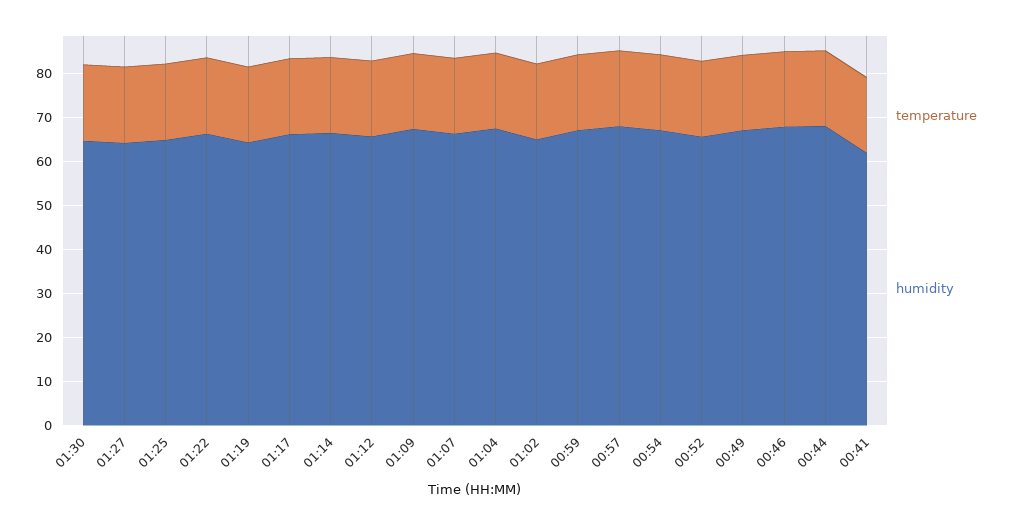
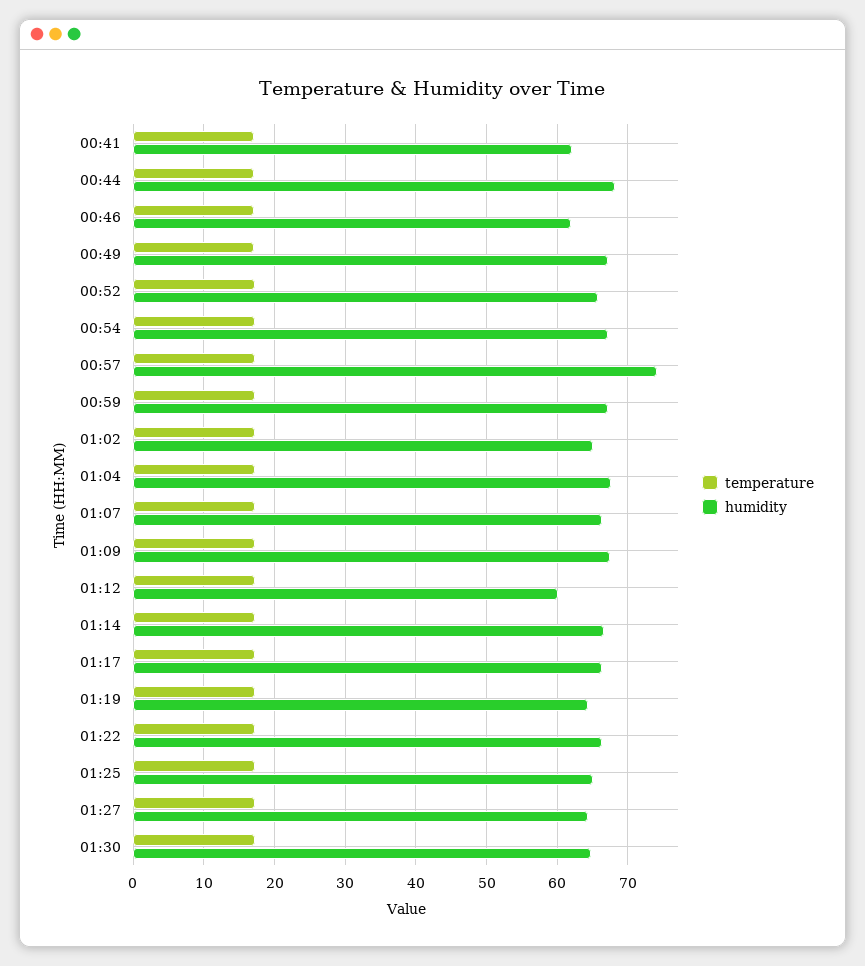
  {
    "temperature": {
      "01:30": 17,
      "01:27": 17,
      "01:25": 17,
      "01:22": 17,
      "01:19": 17,
      "01:17": 17,
      "01:14": 17,
      "01:12": 17,
      "01:09": 17,
      "01:07": 17,
      "01:04": 17,
      "01:02": 17,
      "00:59": 17,
      "00:57": 17,
      "00:54": 17,
      "00:52": 17,
      "00:49": 17,
      "00:46": 17,
      "00:44": 17,
      "00:41": 17
    },
    "humidity": {
      "01:30": 65,
      "01:27": 64,
      "01:25": 65,
      "01:22": 66,
      "01:19": 64,
      "01:17": 66,
      "01:14": 67,
-     "01:12": 66,
+     "01:12": 60,
      "01:09": 68,
      "01:07": 66,
      "01:04": 68,
      "01:02": 65,
      "00:59": 67,
-     "00:57": 68,
+     "00:57": 74,
      "00:54": 67,
      "00:52": 66,
      "00:49": 67,
-     "00:46": 68,
+     "00:46": 62,
      "00:44": 68,
      "00:41": 62
    }
  }

